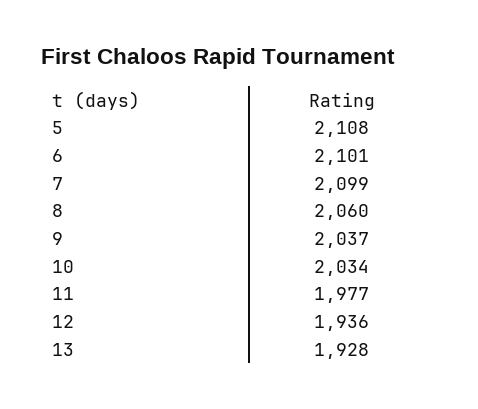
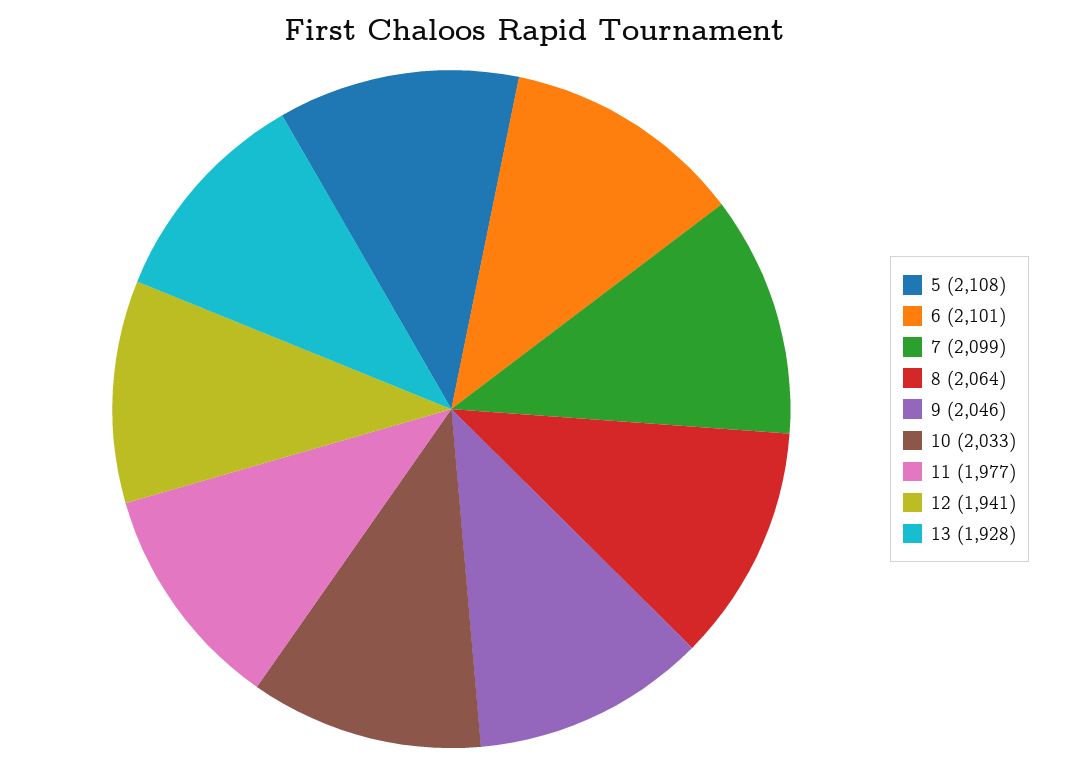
  {
    "5": 2108,
    "6": 2101,
    "7": 2099,
-   "8": 2060,
+   "8": 2064,
-   "9": 2037,
+   "9": 2046,
-   "10": 2034,
+   "10": 2033,
    "11": 1977,
-   "12": 1936,
+   "12": 1941,
    "13": 1928
  }

